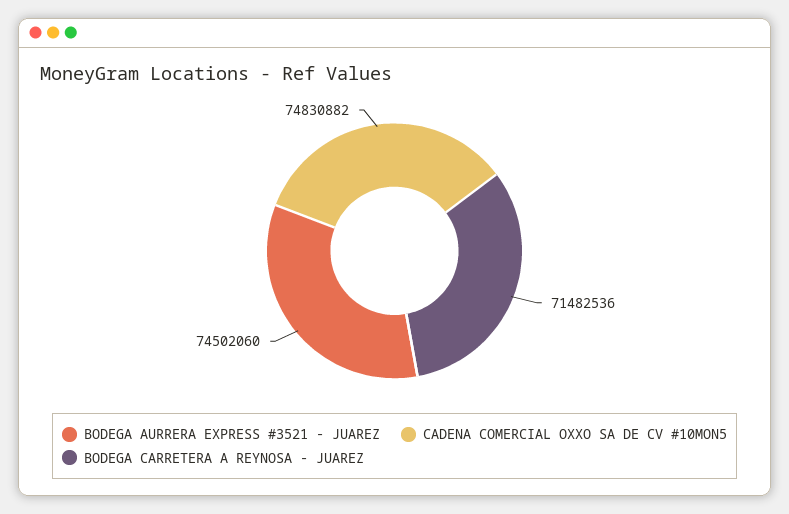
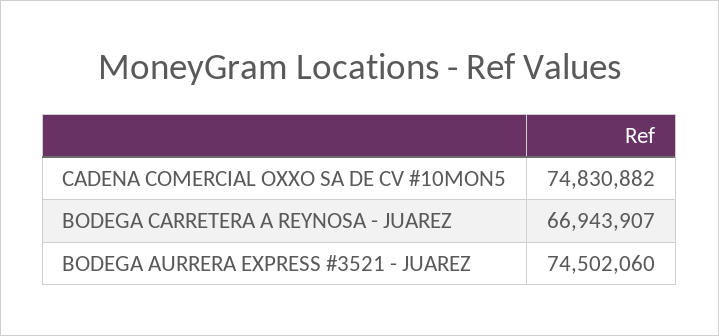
  {
    "BODEGA AURRERA EXPRESS #3521 - JUAREZ": 74502060,
    "CADENA COMERCIAL OXXO SA DE CV #10MON5": 74830882,
-   "BODEGA CARRETERA A REYNOSA - JUAREZ": 71482536
+   "BODEGA CARRETERA A REYNOSA - JUAREZ": 66943907
  }

